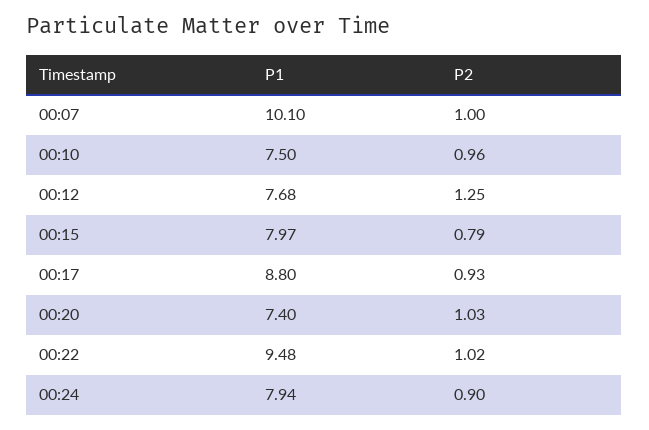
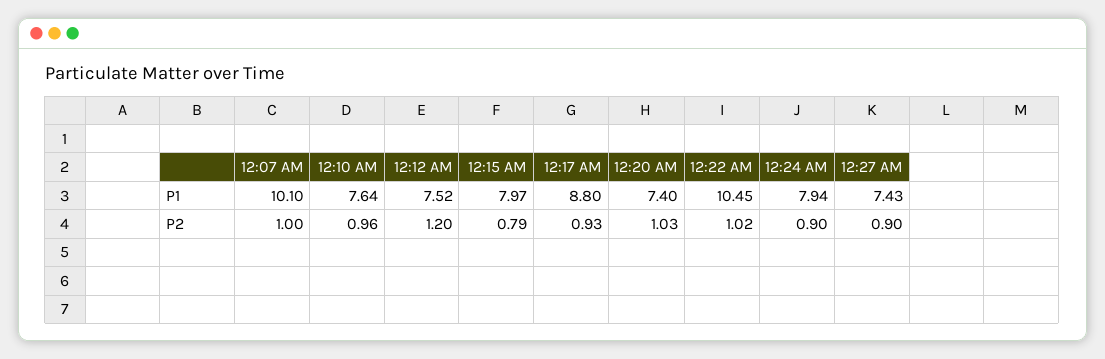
  {
    "P1": {
      "00:07": 10.1,
-     "00:10": 7.5,
+     "00:10": 7.64,
-     "00:12": 7.68,
+     "00:12": 7.52,
      "00:15": 7.97,
      "00:17": 8.8,
      "00:20": 7.4,
-     "00:22": 9.48,
+     "00:22": 10.45,
-     "00:24": 7.94
+     "00:24": 7.94,
+     "12:27 AM": 7.43
    },
    "P2": {
      "00:07": 1,
      "00:10": 0.96,
-     "00:12": 1.25,
+     "00:12": 1.2,
      "00:15": 0.79,
      "00:17": 0.93,
      "00:20": 1.03,
      "00:22": 1.02,
-     "00:24": 0.9
+     "00:24": 0.9,
+     "12:27 AM": 0.9
    }
  }

